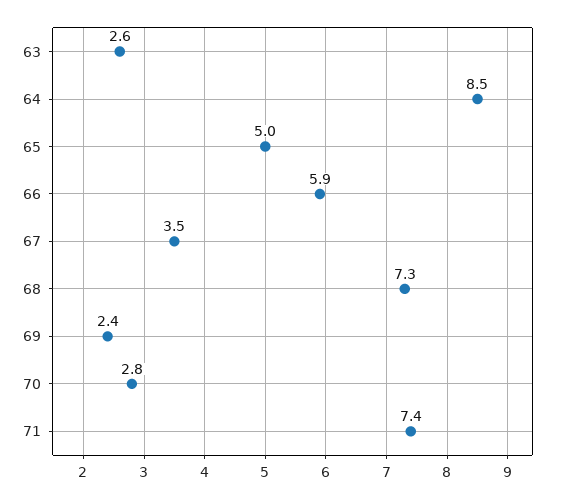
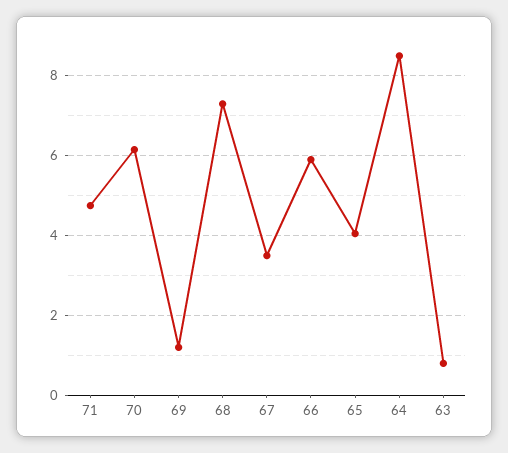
  {
-   "63": 2.6,
+   "63": 0.8,
    "64": 8.5,
-   "65": 5,
+   "65": 4,
    "66": 5.9,
    "67": 3.5,
    "68": 7.3,
-   "69": 2.4,
+   "69": 1.2,
-   "70": 2.8,
+   "70": 6.2,
-   "71": 7.4
+   "71": 4.8
  }

